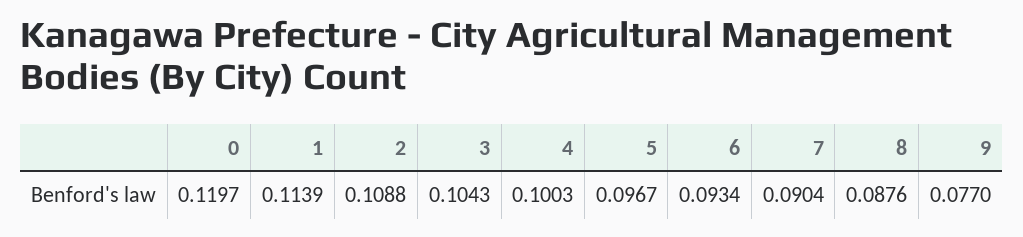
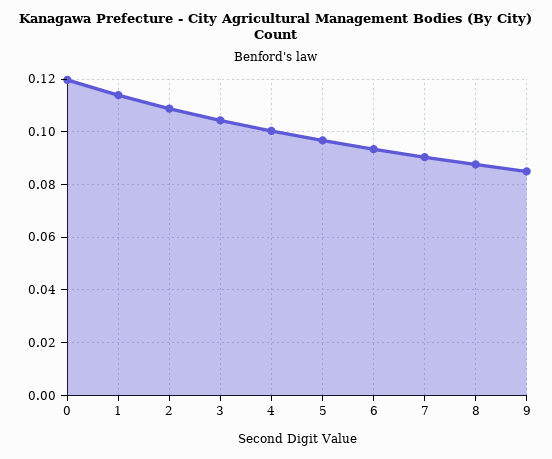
  {
    "0": 0.1197,
    "1": 0.1139,
    "2": 0.1088,
    "3": 0.1043,
    "4": 0.1003,
    "5": 0.0967,
    "6": 0.0934,
    "7": 0.0904,
    "8": 0.0876,
-   "9": 0.077
+   "9": 0.085
  }

